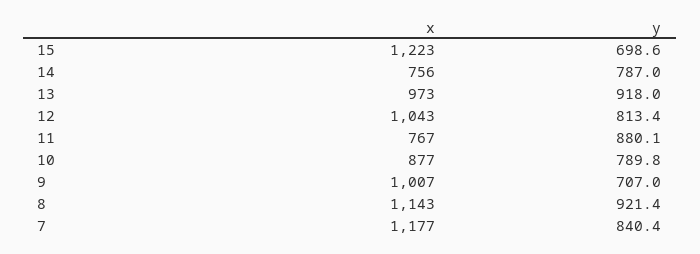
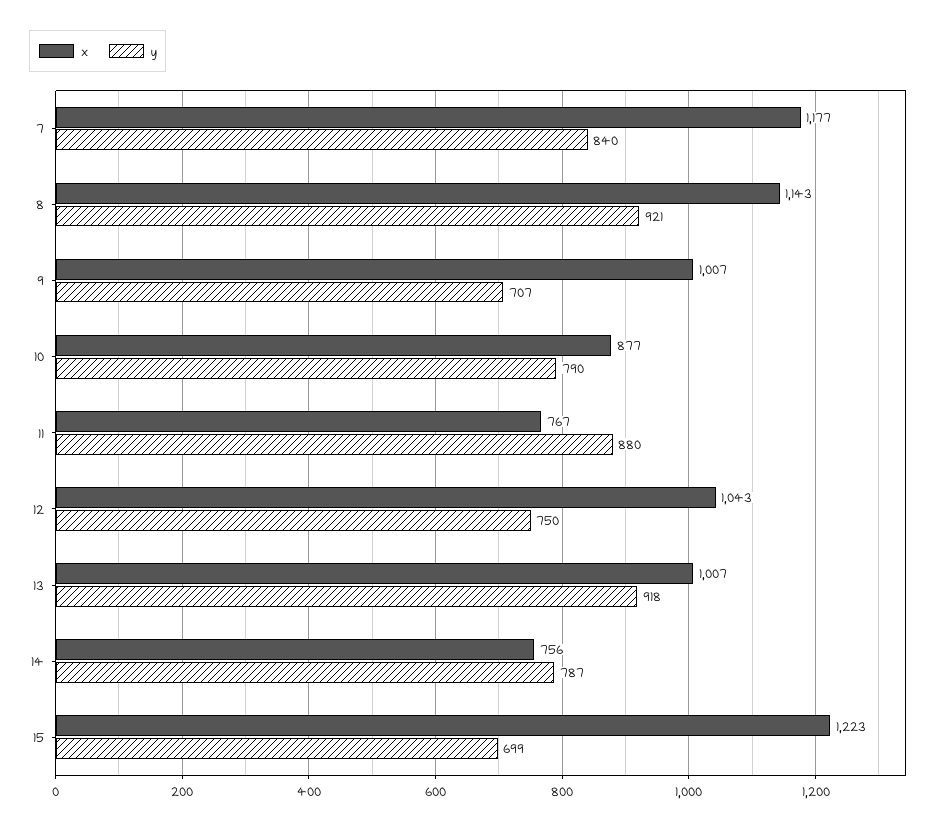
  {
    "x": {
      "15": 1223,
      "14": 756,
-     "13": 973,
+     "13": 1007,
      "12": 1043,
      "11": 767,
      "10": 877,
      "9": 1007,
      "8": 1143,
      "7": 1177
    },
    "y": {
      "15": 698.6,
      "14": 787,
      "13": 918,
-     "12": 813.4,
+     "12": 750,
      "11": 880.1,
      "10": 789.8,
      "9": 707,
      "8": 921.4,
      "7": 840.4
    }
  }

